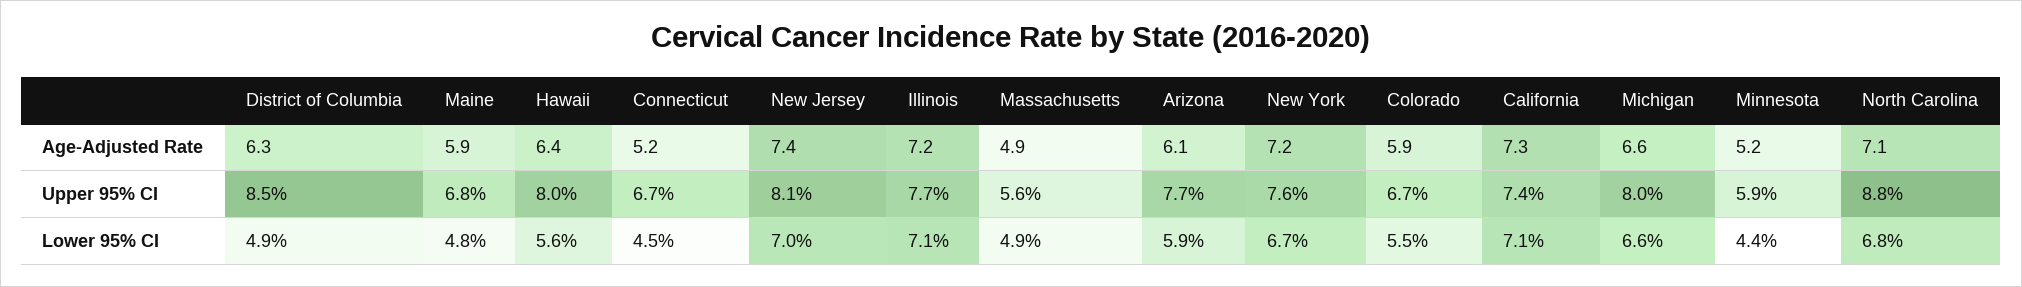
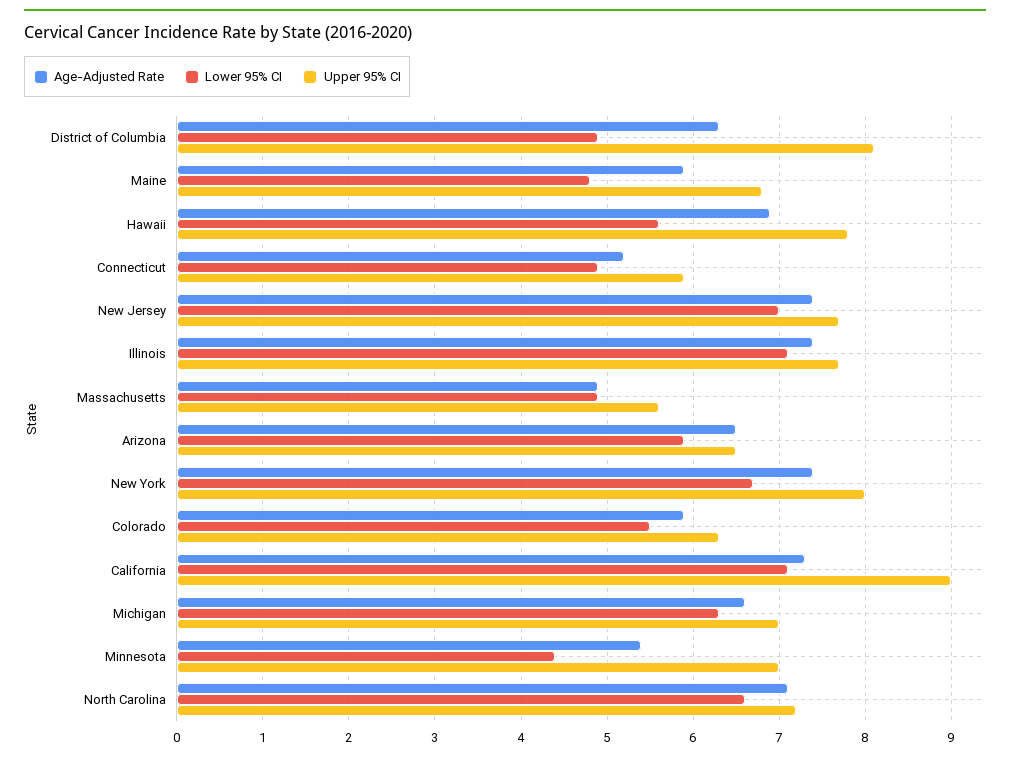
  {
    "Age-Adjusted Rate": {
      "District of Columbia": 6.3,
      "Maine": 5.9,
-     "Hawaii": 6.4,
+     "Hawaii": 6.9,
      "Connecticut": 5.2,
      "New Jersey": 7.4,
-     "Illinois": 7.2,
+     "Illinois": 7.4,
      "Massachusetts": 4.9,
-     "Arizona": 6.1,
+     "Arizona": 6.5,
-     "New York": 7.2,
+     "New York": 7.4,
      "Colorado": 5.9,
      "California": 7.3,
      "Michigan": 6.6,
-     "Minnesota": 5.2,
+     "Minnesota": 5.4,
      "North Carolina": 7.1
    },
    "Upper 95% CI": {
-     "District of Columbia": 8.5,
+     "District of Columbia": 8.1,
      "Maine": 6.8,
-     "Hawaii": 8,
+     "Hawaii": 7.8,
-     "Connecticut": 6.7,
+     "Connecticut": 5.9,
-     "New Jersey": 8.1,
+     "New Jersey": 7.7,
      "Illinois": 7.7,
      "Massachusetts": 5.6,
-     "Arizona": 7.7,
+     "Arizona": 6.5,
-     "New York": 7.6,
+     "New York": 8,
-     "Colorado": 6.7,
+     "Colorado": 6.3,
-     "California": 7.4,
+     "California": 9,
-     "Michigan": 8,
+     "Michigan": 7,
-     "Minnesota": 5.9,
+     "Minnesota": 7,
-     "North Carolina": 8.8
+     "North Carolina": 7.2
    },
    "Lower 95% CI": {
      "District of Columbia": 4.9,
      "Maine": 4.8,
      "Hawaii": 5.6,
-     "Connecticut": 4.5,
+     "Connecticut": 4.9,
      "New Jersey": 7,
      "Illinois": 7.1,
      "Massachusetts": 4.9,
      "Arizona": 5.9,
      "New York": 6.7,
      "Colorado": 5.5,
      "California": 7.1,
-     "Michigan": 6.6,
+     "Michigan": 6.3,
      "Minnesota": 4.4,
-     "North Carolina": 6.8
+     "North Carolina": 6.6
    }
  }

